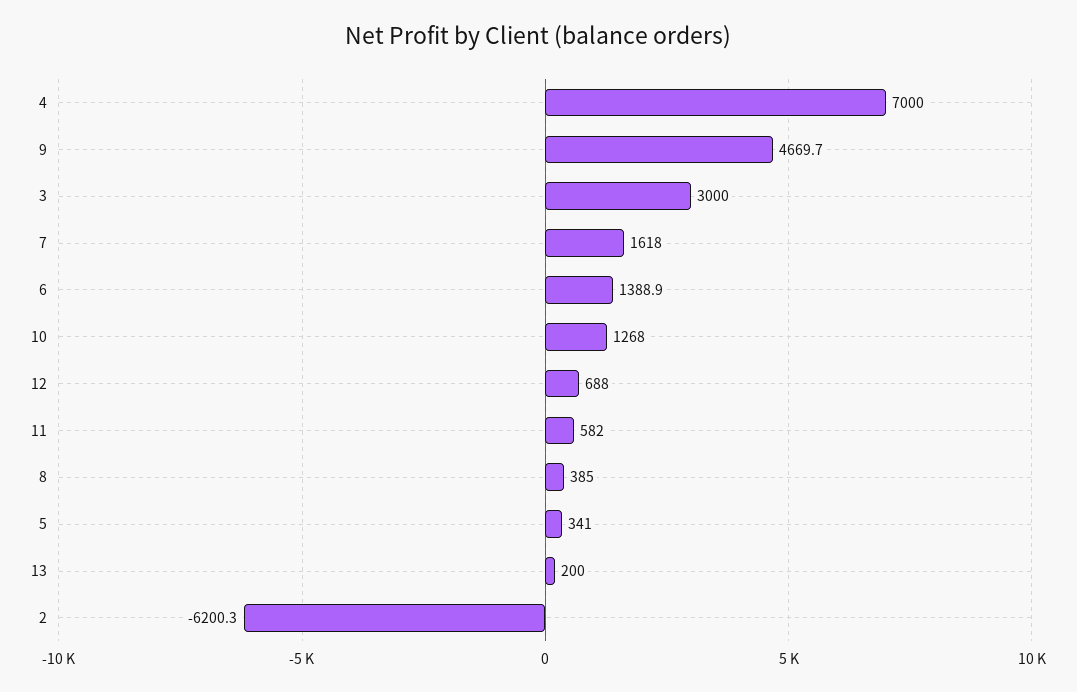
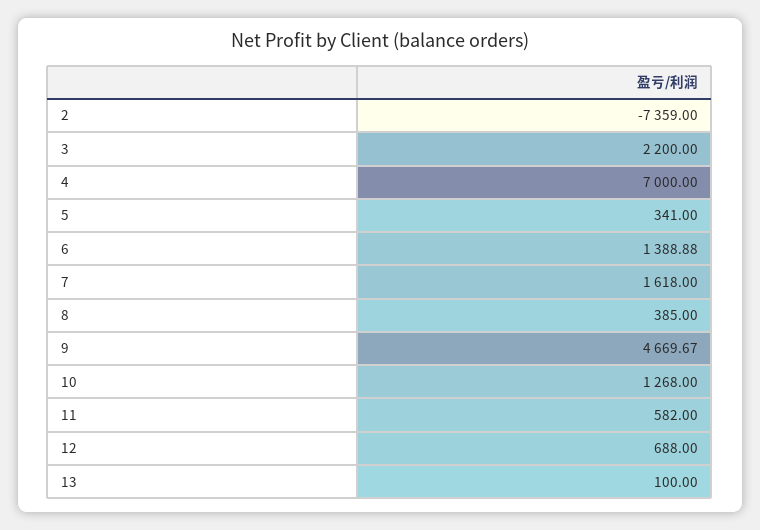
  {
    "4": 7000,
    "9": 4669.67,
-   "3": 3000,
+   "3": 2200,
    "7": 1618,
    "6": 1388.88,
    "10": 1268,
    "12": 688,
    "11": 582,
    "8": 385,
    "5": 341,
-   "13": 200,
+   "13": 100,
-   "2": -6200.3
+   "2": -7359
  }

